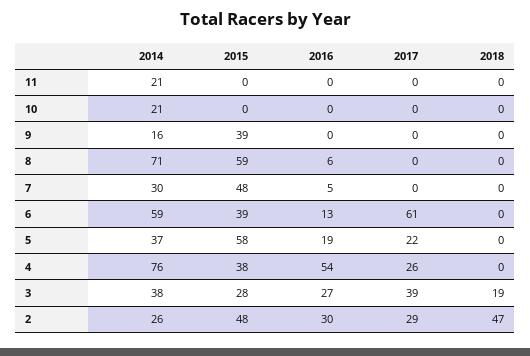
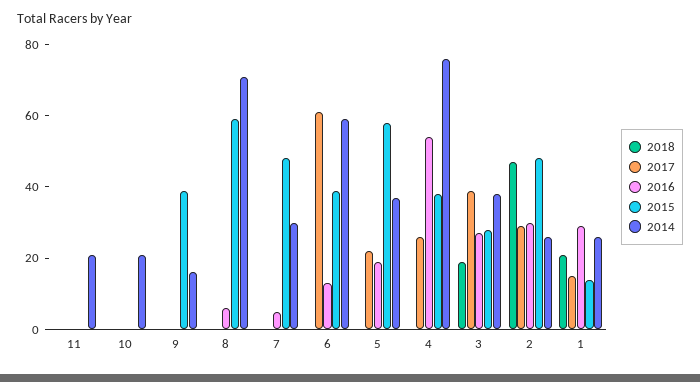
  {
    "2014": {
      "11": 21,
      "10": 21,
      "9": 16,
      "8": 71,
      "7": 30,
      "6": 59,
      "5": 37,
      "4": 76,
      "3": 38,
-     "2": 26
+     "2": 26,
+     "1": 25
    },
    "2015": {
      "11": 0,
      "10": 0,
      "9": 39,
      "8": 59,
      "7": 48,
      "6": 39,
      "5": 58,
      "4": 38,
      "3": 28,
-     "2": 48
+     "2": 48,
+     "1": 15
    },
    "2016": {
      "11": 0,
      "10": 0,
      "9": 0,
      "8": 6,
      "7": 5,
      "6": 13,
      "5": 19,
      "4": 54,
      "3": 27,
-     "2": 30
+     "2": 30,
+     "1": 30
    },
    "2017": {
      "11": 0,
      "10": 0,
      "9": 0,
      "8": 0,
      "7": 0,
      "6": 61,
      "5": 22,
      "4": 26,
      "3": 39,
-     "2": 29
+     "2": 29,
+     "1": 15
    },
    "2018": {
      "11": 0,
      "10": 0,
      "9": 0,
      "8": 0,
      "7": 0,
      "6": 0,
      "5": 0,
      "4": 0,
      "3": 19,
-     "2": 47
+     "2": 47,
+     "1": 20
    }
  }

